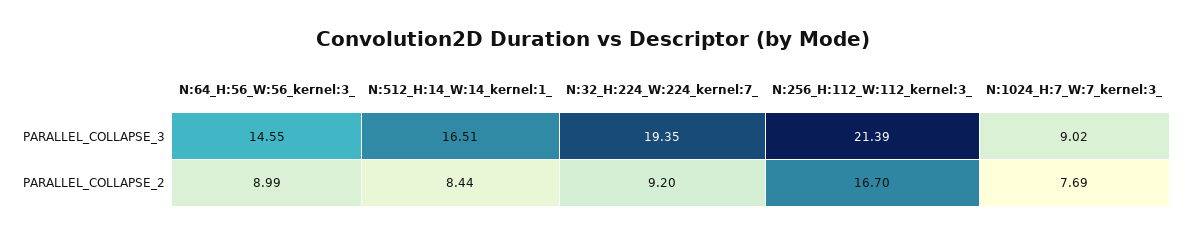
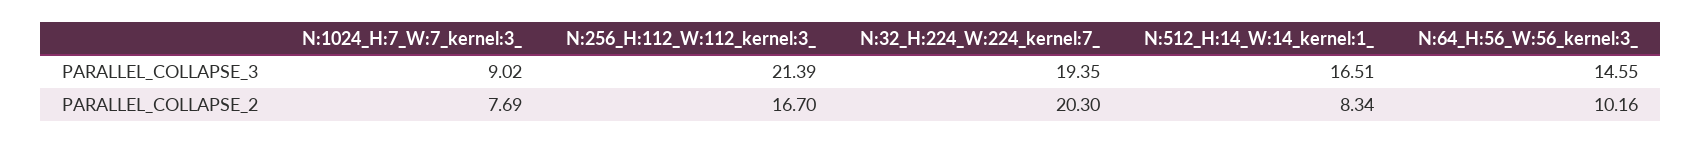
  {
    "N:64_H:56_W:56_kernel:3_": {
      "PARALLEL_COLLAPSE_3": 14.55,
-     "PARALLEL_COLLAPSE_2": 8.99
+     "PARALLEL_COLLAPSE_2": 10.16
    },
    "N:512_H:14_W:14_kernel:1_": {
      "PARALLEL_COLLAPSE_3": 16.51,
-     "PARALLEL_COLLAPSE_2": 8.44
+     "PARALLEL_COLLAPSE_2": 8.34
    },
    "N:32_H:224_W:224_kernel:7_": {
      "PARALLEL_COLLAPSE_3": 19.35,
-     "PARALLEL_COLLAPSE_2": 9.2
+     "PARALLEL_COLLAPSE_2": 20.3
    },
    "N:256_H:112_W:112_kernel:3_": {
      "PARALLEL_COLLAPSE_3": 21.39,
      "PARALLEL_COLLAPSE_2": 16.7
    },
    "N:1024_H:7_W:7_kernel:3_": {
      "PARALLEL_COLLAPSE_3": 9.02,
      "PARALLEL_COLLAPSE_2": 7.69
    }
  }

